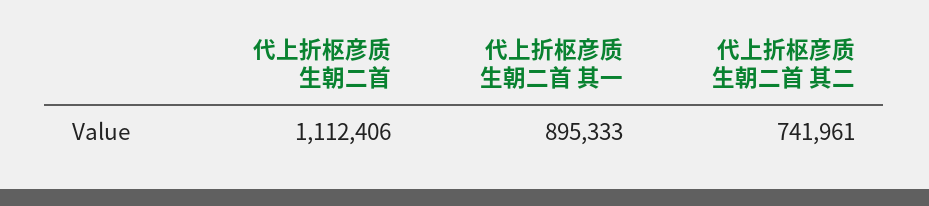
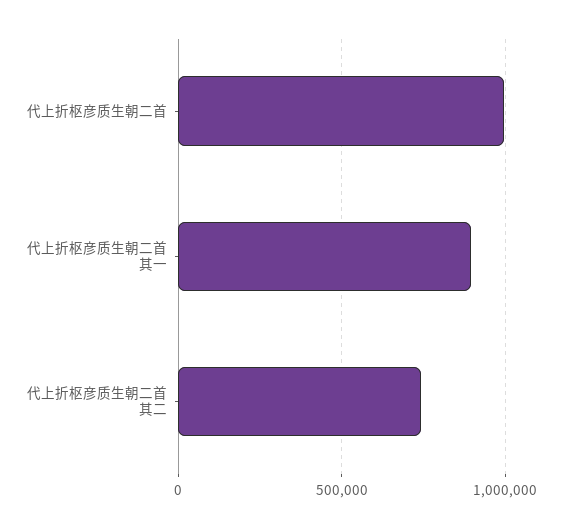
  {
-   "代上折枢彦质生朝二首": 1112406,
+   "代上折枢彦质生朝二首": 1000000,
    "代上折枢彦质生朝二首 其一": 895333,
    "代上折枢彦质生朝二首 其二": 741961
  }

